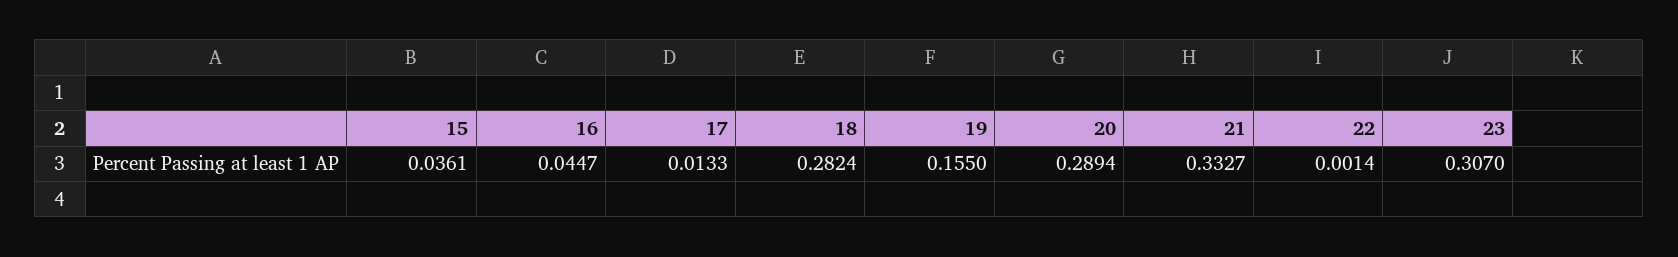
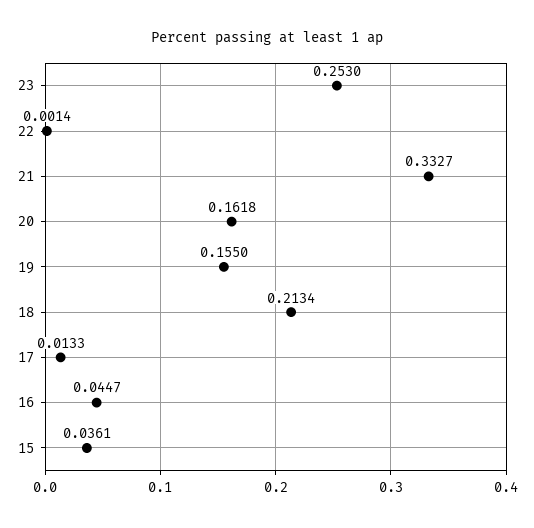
  {
    "15": 0.0361,
    "16": 0.0447,
    "17": 0.0133,
-   "18": 0.2824,
+   "18": 0.2134,
    "19": 0.155,
-   "20": 0.2894,
+   "20": 0.1618,
    "21": 0.3327,
    "22": 0.0014,
-   "23": 0.307
+   "23": 0.253
  }

